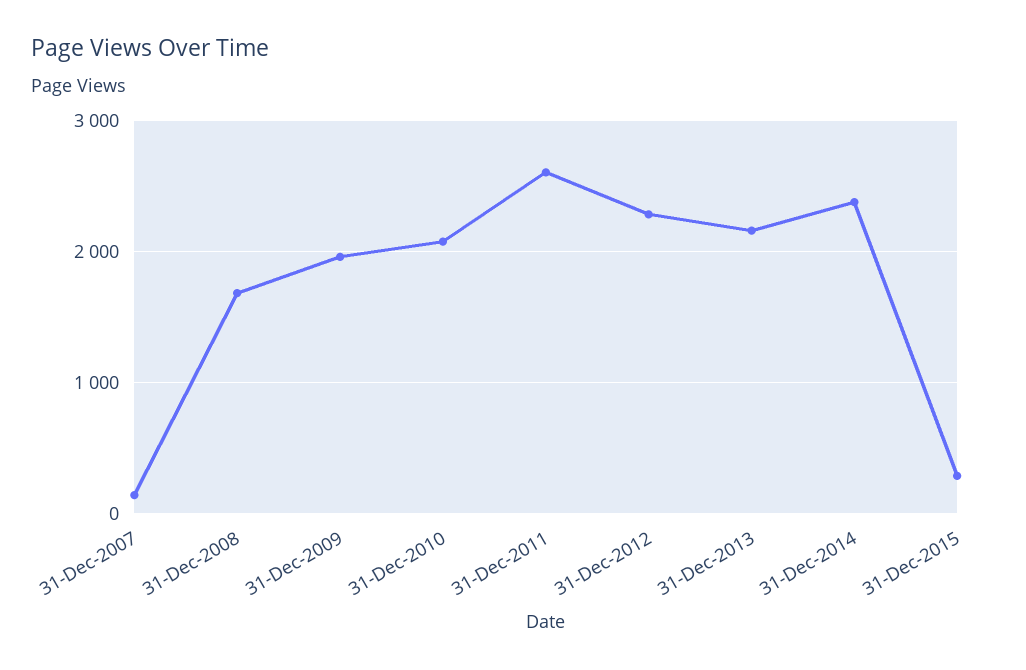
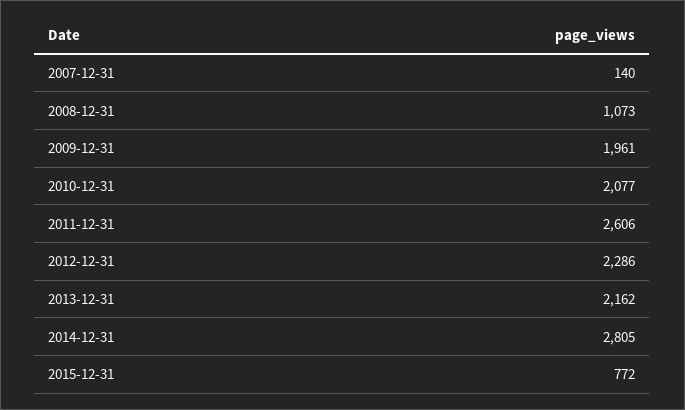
  {
    "31-Dec-2007": 140,
-   "31-Dec-2008": 1700,
+   "31-Dec-2008": 1073,
    "31-Dec-2009": 1961,
    "31-Dec-2010": 2077,
    "31-Dec-2011": 2606,
    "31-Dec-2012": 2286,
    "31-Dec-2013": 2162,
-   "31-Dec-2014": 2400,
+   "31-Dec-2014": 2805,
-   "31-Dec-2015": 300
+   "31-Dec-2015": 772
  }

